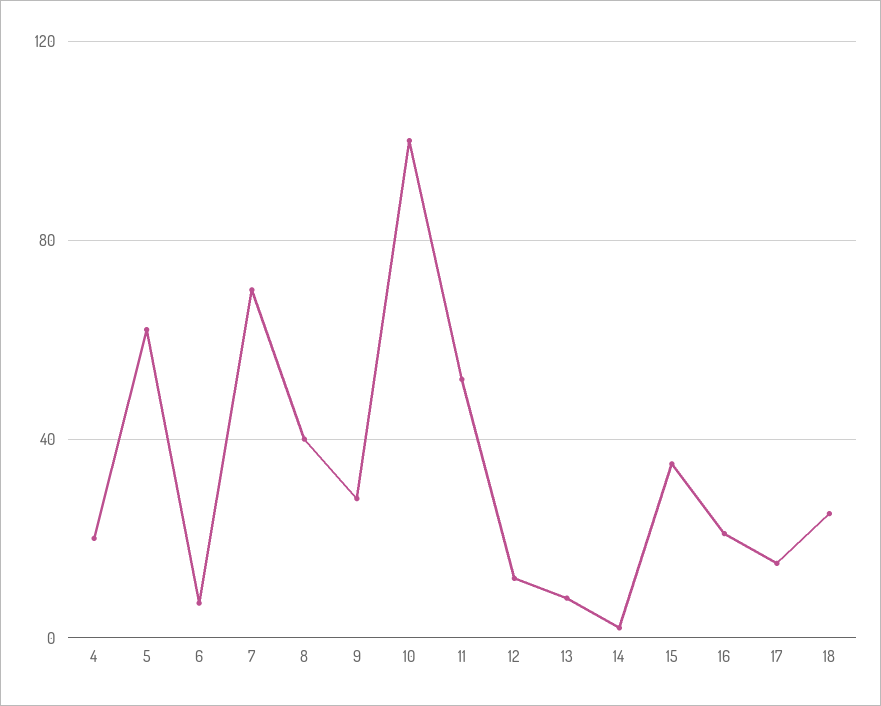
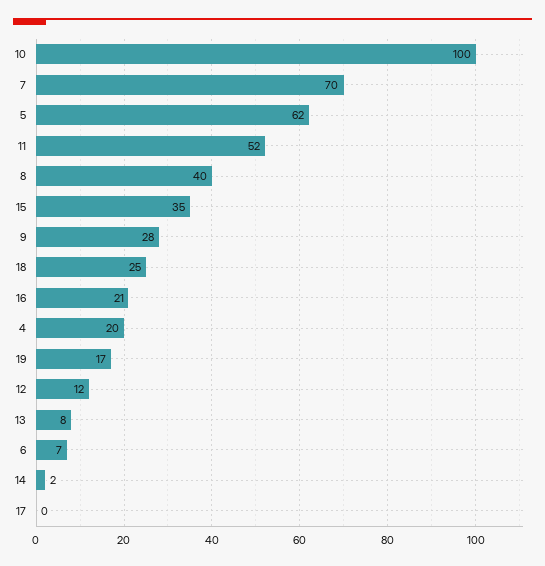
  {
    "4": 20,
    "5": 62,
    "6": 7,
    "7": 70,
    "8": 40,
    "9": 28,
    "10": 100,
    "11": 52,
    "12": 12,
    "13": 8,
    "14": 2,
    "15": 35,
    "16": 21,
-   "17": 15,
+   "17": 0,
-   "18": 25
+   "18": 25,
+   "19": 17
  }

